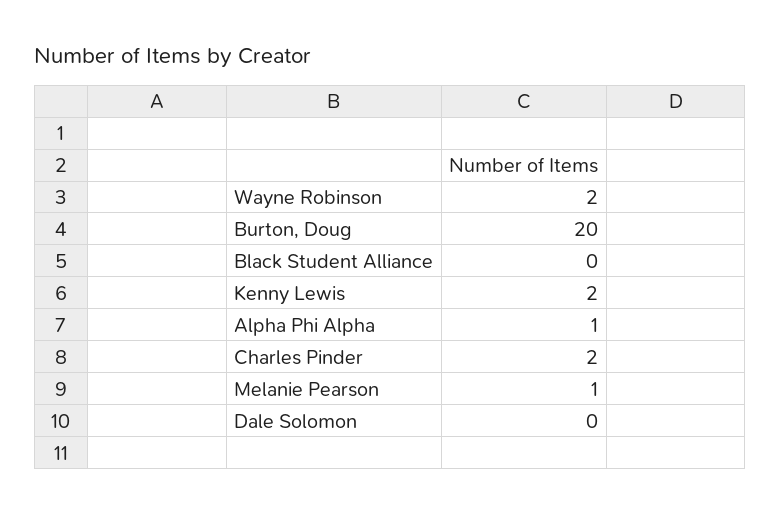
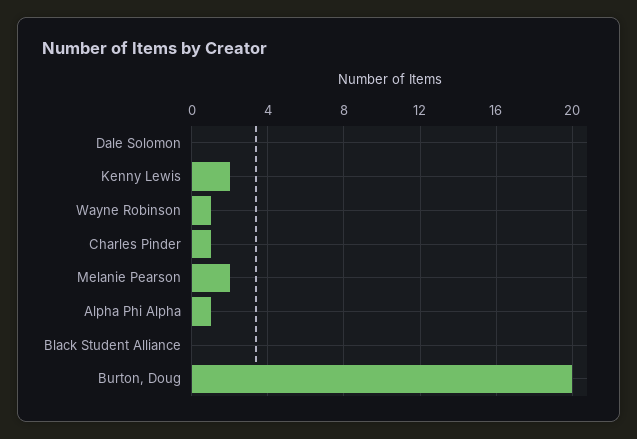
  {
-   "Wayne Robinson": 2,
+   "Wayne Robinson": 1,
    "Burton, Doug": 20,
    "Black Student Alliance": 0,
    "Kenny Lewis": 2,
    "Alpha Phi Alpha": 1,
-   "Charles Pinder": 2,
+   "Charles Pinder": 1,
-   "Melanie Pearson": 1,
+   "Melanie Pearson": 2,
    "Dale Solomon": 0
  }

